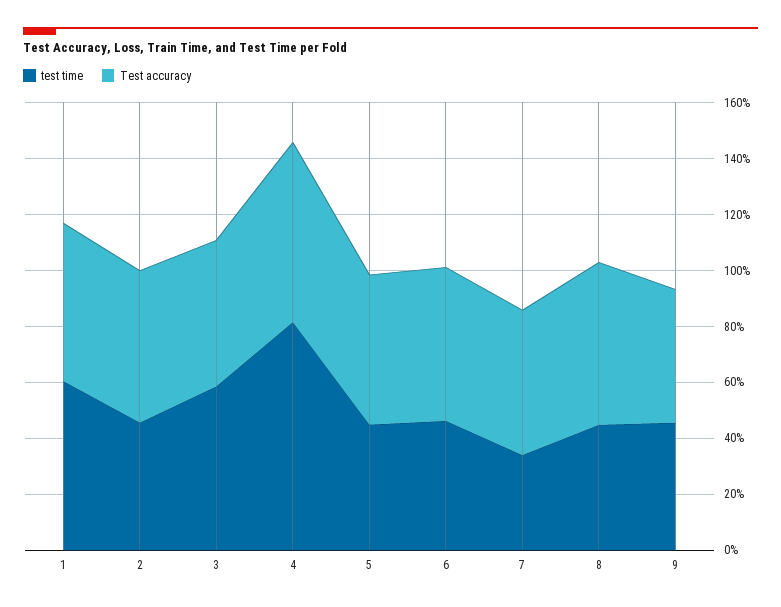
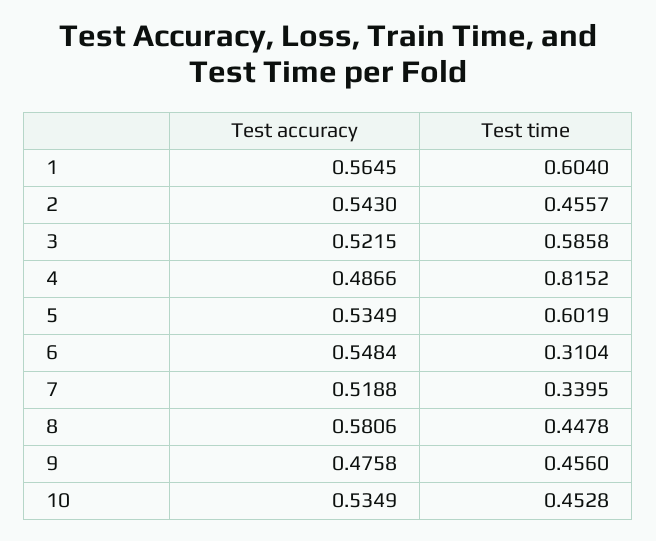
  {
    "test time": {
      "1": 0.604,
      "2": 0.4557,
      "3": 0.5858,
      "4": 0.8152,
-     "5": 0.45,
+     "5": 0.6019,
-     "6": 0.45,
+     "6": 0.3104,
      "7": 0.3395,
      "8": 0.4478,
-     "9": 0.456
+     "9": 0.456,
+     "10": 0.4528
    },
    "Test accuracy": {
      "1": 0.5645,
      "2": 0.543,
      "3": 0.5215,
-     "4": 0.65,
+     "4": 0.4866,
      "5": 0.5349,
      "6": 0.5484,
      "7": 0.5188,
      "8": 0.5806,
-     "9": 0.4758
+     "9": 0.4758,
+     "10": 0.5349
    }
  }

